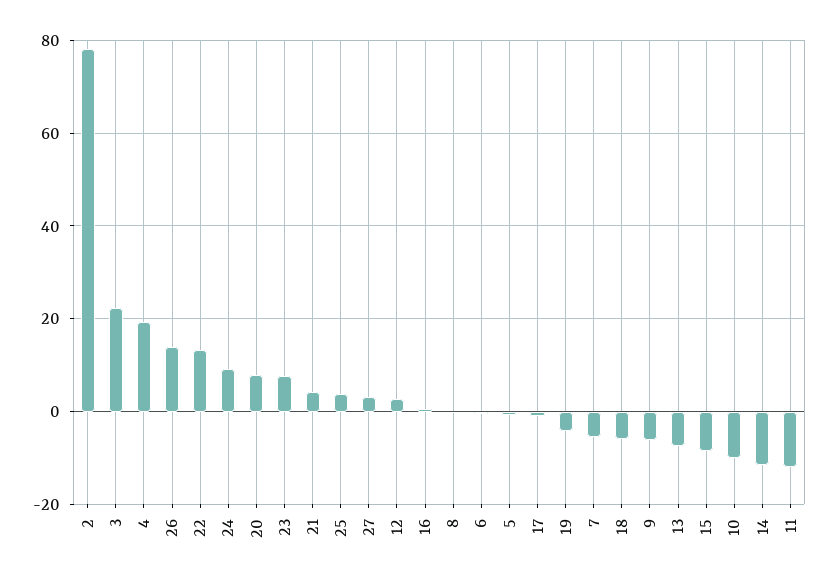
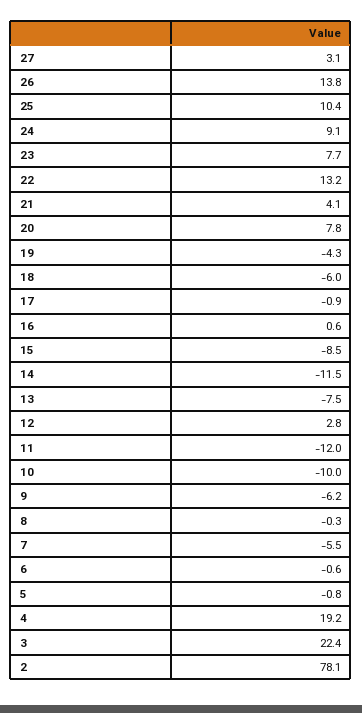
  {
    "2": 78.1,
    "3": 22.4,
    "4": 19.2,
    "26": 13.8,
    "22": 13.2,
    "24": 9.1,
    "20": 7.8,
    "23": 7.7,
    "21": 4.1,
-   "25": 4,
+   "25": 10.4,
    "27": 3.1,
    "12": 2.8,
    "16": 0.6,
    "8": -0.3,
    "6": -0.6,
    "5": -0.8,
    "17": -0.9,
    "19": -4.3,
    "7": -5.5,
    "18": -6,
    "9": -6.2,
    "13": -7.5,
    "15": -8.5,
    "10": -10,
    "14": -11.5,
    "11": -12
  }

